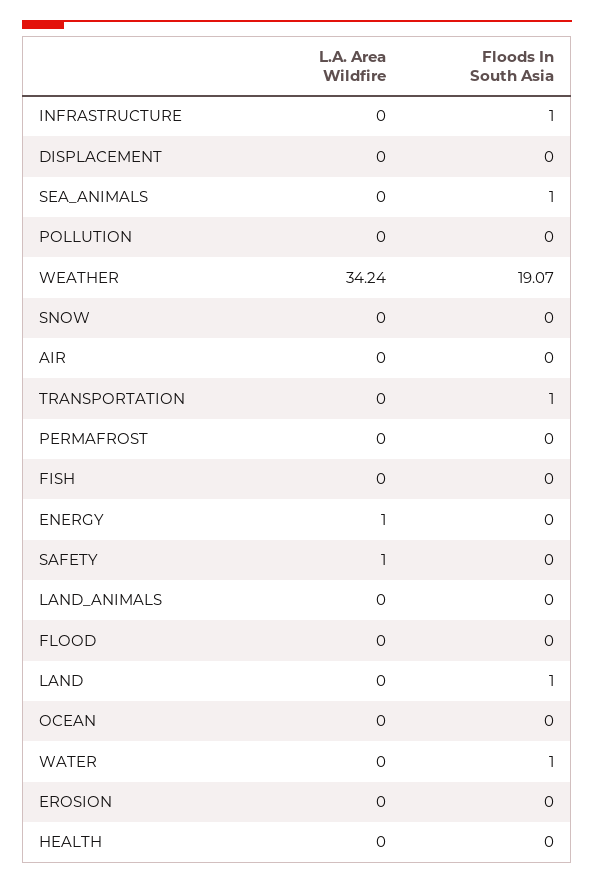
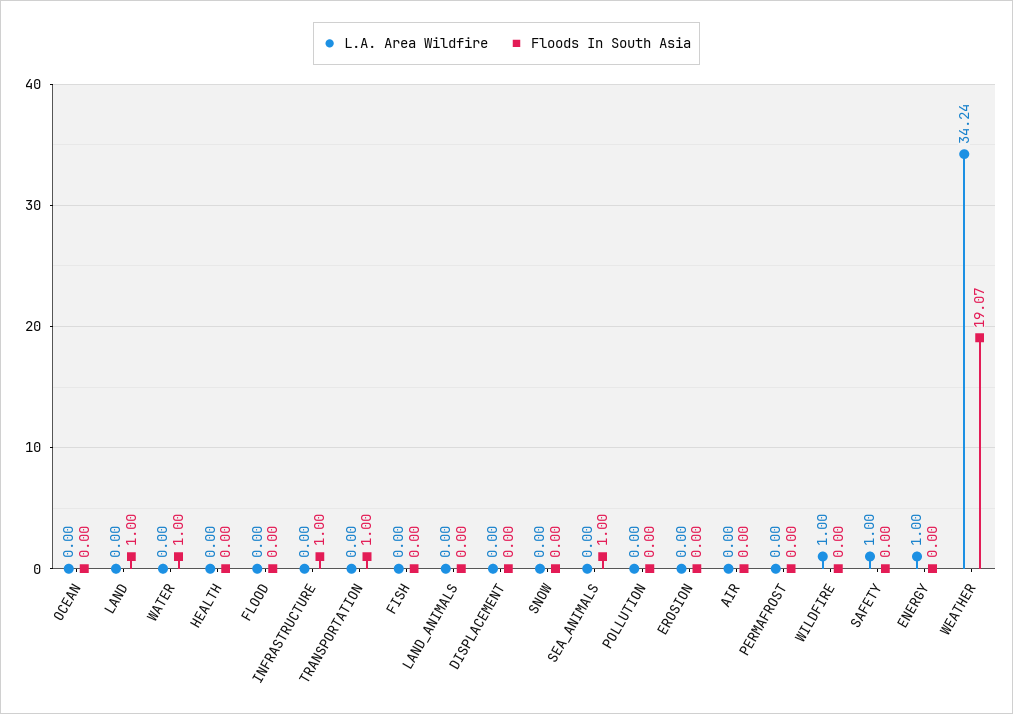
  {
    "L.A. Area Wildfire": {
      "INFRASTRUCTURE": 0,
      "DISPLACEMENT": 0,
      "SEA_ANIMALS": 0,
      "POLLUTION": 0,
      "WEATHER": 34.24,
      "SNOW": 0,
      "AIR": 0,
      "TRANSPORTATION": 0,
      "PERMAFROST": 0,
      "FISH": 0,
      "ENERGY": 1,
      "SAFETY": 1,
      "LAND_ANIMALS": 0,
      "FLOOD": 0,
      "LAND": 0,
      "OCEAN": 0,
      "WATER": 0,
      "EROSION": 0,
-     "HEALTH": 0
+     "HEALTH": 0,
+     "WILDFIRE": 1
    },
    "Floods In South Asia": {
      "INFRASTRUCTURE": 1,
      "DISPLACEMENT": 0,
      "SEA_ANIMALS": 1,
      "POLLUTION": 0,
      "WEATHER": 19.07,
      "SNOW": 0,
      "AIR": 0,
      "TRANSPORTATION": 1,
      "PERMAFROST": 0,
      "FISH": 0,
      "ENERGY": 0,
      "SAFETY": 0,
      "LAND_ANIMALS": 0,
      "FLOOD": 0,
      "LAND": 1,
      "OCEAN": 0,
      "WATER": 1,
      "EROSION": 0,
-     "HEALTH": 0
+     "HEALTH": 0,
+     "WILDFIRE": 0
    }
  }

